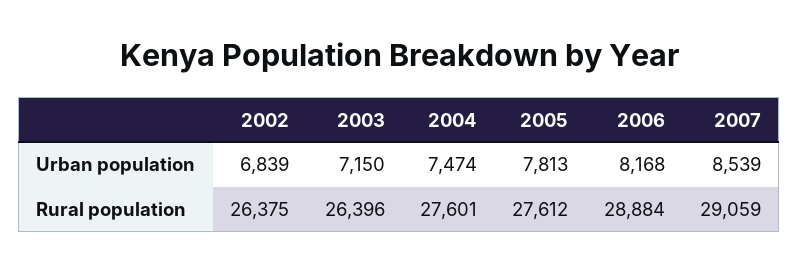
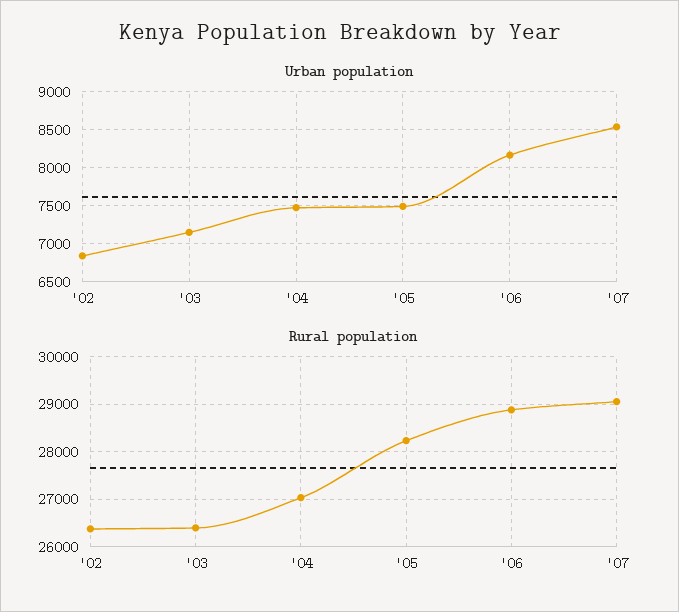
  {
    "Urban population": {
      "2002": 6839,
      "2003": 7150,
      "2004": 7474,
-     "2005": 7813,
+     "2005": 7500,
      "2006": 8168,
      "2007": 8539
    },
    "Rural population": {
      "2002": 26375,
      "2003": 26396,
-     "2004": 27601,
+     "2004": 27000,
-     "2005": 27612,
+     "2005": 28200,
      "2006": 28884,
      "2007": 29059
    }
  }

